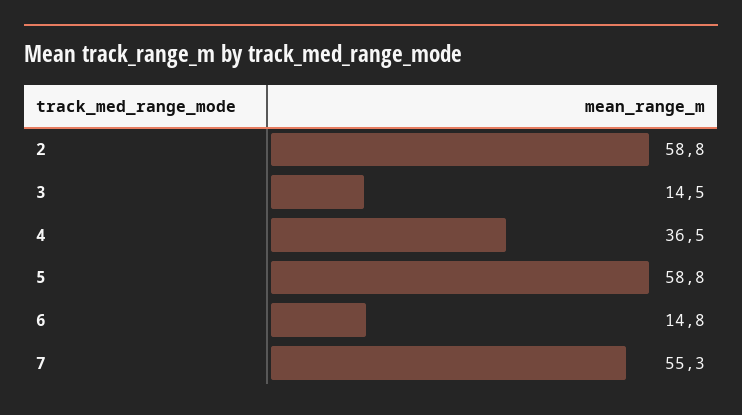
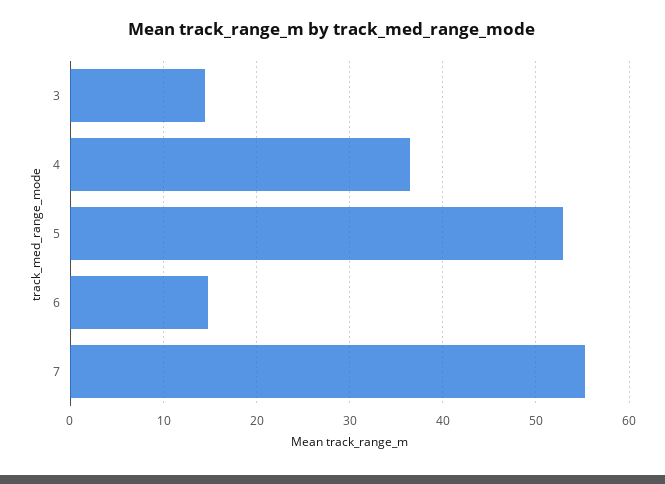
  {
-   "2": 58.8,
    "3": 14.5,
    "4": 36.5,
-   "5": 58.8,
+   "5": 53,
    "6": 14.8,
    "7": 55.3
  }

